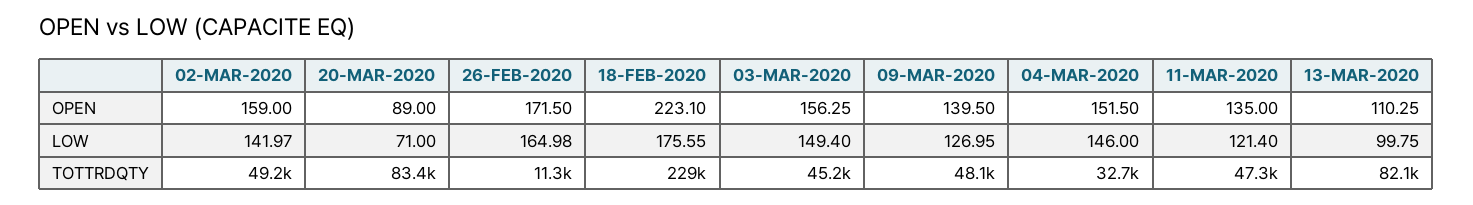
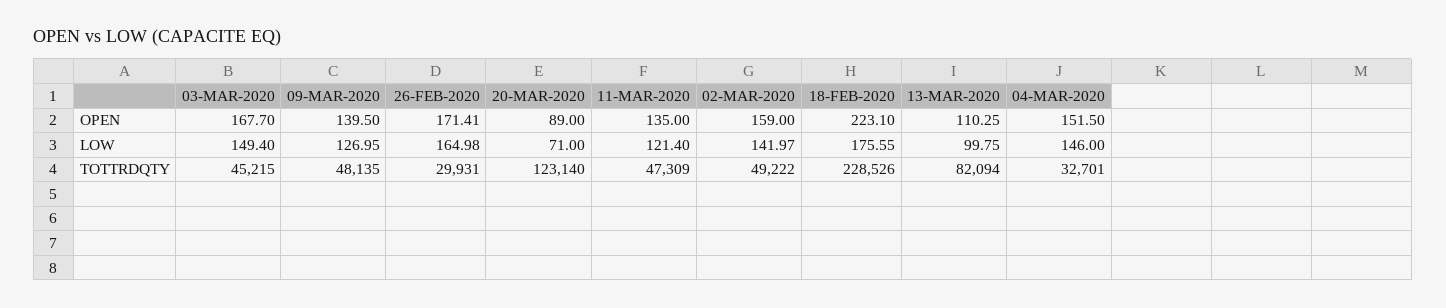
  {
    "02-MAR-2020": {
      "OPEN": 159,
      "LOW": 141.97,
      "TOTTRDQTY": 49222
    },
    "20-MAR-2020": {
      "OPEN": 89,
      "LOW": 71,
-     "TOTTRDQTY": 83400
+     "TOTTRDQTY": 123140
    },
    "26-FEB-2020": {
-     "OPEN": 171.5,
+     "OPEN": 171.41,
      "LOW": 164.98,
-     "TOTTRDQTY": 11300
+     "TOTTRDQTY": 29931
    },
    "18-FEB-2020": {
      "OPEN": 223.1,
      "LOW": 175.55,
      "TOTTRDQTY": 228526
    },
    "03-MAR-2020": {
-     "OPEN": 156.25,
+     "OPEN": 167.7,
      "LOW": 149.4,
      "TOTTRDQTY": 45215
    },
    "09-MAR-2020": {
      "OPEN": 139.5,
      "LOW": 126.95,
      "TOTTRDQTY": 48135
    },
    "04-MAR-2020": {
      "OPEN": 151.5,
      "LOW": 146,
      "TOTTRDQTY": 32701
    },
    "11-MAR-2020": {
      "OPEN": 135,
      "LOW": 121.4,
      "TOTTRDQTY": 47309
    },
    "13-MAR-2020": {
      "OPEN": 110.25,
      "LOW": 99.75,
      "TOTTRDQTY": 82094
    }
  }

